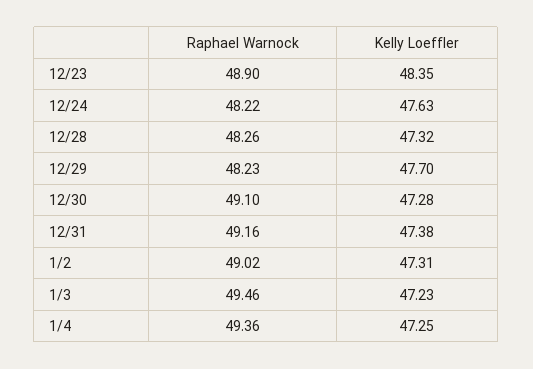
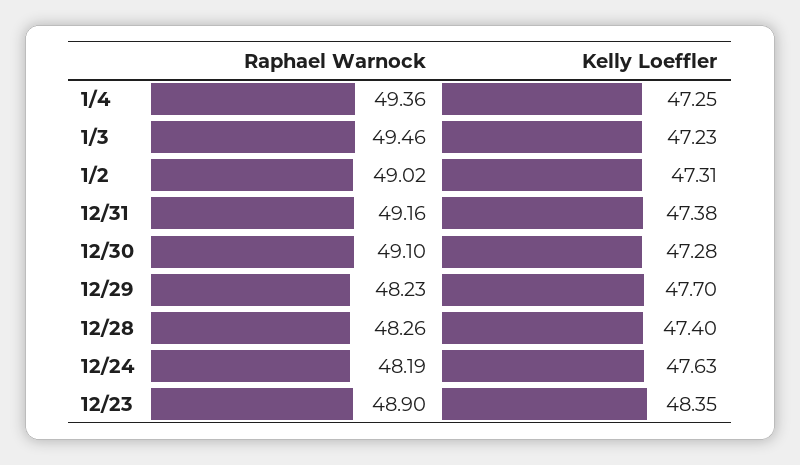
  {
    "Raphael Warnock": {
      "12/23": 48.9,
-     "12/24": 48.22,
+     "12/24": 48.19,
      "12/28": 48.26,
      "12/29": 48.23,
      "12/30": 49.1,
      "12/31": 49.16,
      "1/2": 49.02,
      "1/3": 49.46,
      "1/4": 49.36
    },
    "Kelly Loeffler": {
      "12/23": 48.35,
      "12/24": 47.63,
-     "12/28": 47.32,
+     "12/28": 47.4,
      "12/29": 47.7,
      "12/30": 47.28,
      "12/31": 47.38,
      "1/2": 47.31,
      "1/3": 47.23,
      "1/4": 47.25
    }
  }

